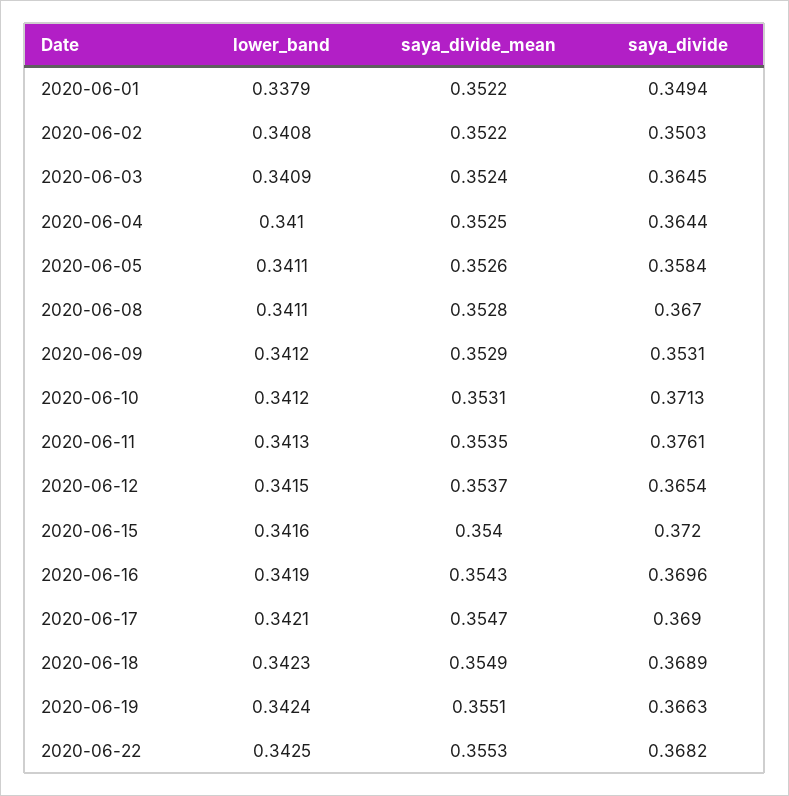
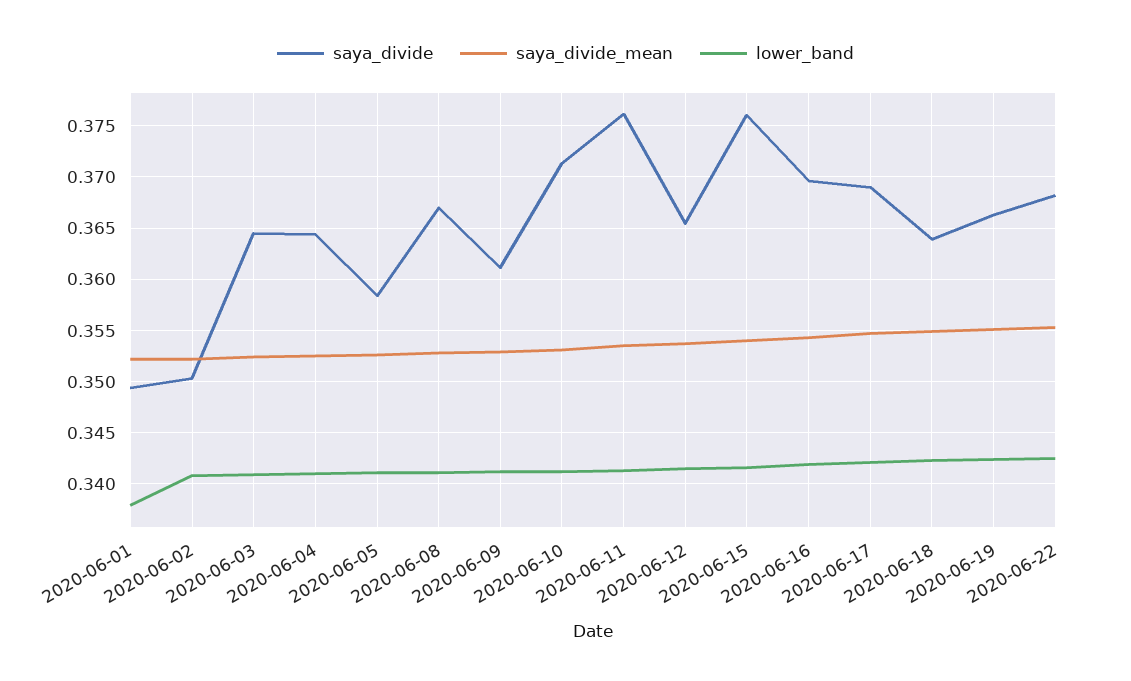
  {
    "lower_band": {
      "2020-06-01": 0.3379,
      "2020-06-02": 0.3408,
      "2020-06-03": 0.3409,
      "2020-06-04": 0.341,
      "2020-06-05": 0.3411,
      "2020-06-08": 0.3411,
      "2020-06-09": 0.3412,
      "2020-06-10": 0.3412,
      "2020-06-11": 0.3413,
      "2020-06-12": 0.3415,
      "2020-06-15": 0.3416,
      "2020-06-16": 0.3419,
      "2020-06-17": 0.3421,
      "2020-06-18": 0.3423,
      "2020-06-19": 0.3424,
      "2020-06-22": 0.3425
    },
    "saya_divide_mean": {
      "2020-06-01": 0.3522,
      "2020-06-02": 0.3522,
      "2020-06-03": 0.3524,
      "2020-06-04": 0.3525,
      "2020-06-05": 0.3526,
      "2020-06-08": 0.3528,
      "2020-06-09": 0.3529,
      "2020-06-10": 0.3531,
      "2020-06-11": 0.3535,
      "2020-06-12": 0.3537,
      "2020-06-15": 0.354,
      "2020-06-16": 0.3543,
      "2020-06-17": 0.3547,
      "2020-06-18": 0.3549,
      "2020-06-19": 0.3551,
      "2020-06-22": 0.3553
    },
    "saya_divide": {
      "2020-06-01": 0.3494,
      "2020-06-02": 0.3503,
      "2020-06-03": 0.3645,
      "2020-06-04": 0.3644,
      "2020-06-05": 0.3584,
      "2020-06-08": 0.367,
-     "2020-06-09": 0.3531,
+     "2020-06-09": 0.361,
      "2020-06-10": 0.3713,
      "2020-06-11": 0.3761,
      "2020-06-12": 0.3654,
-     "2020-06-15": 0.372,
+     "2020-06-15": 0.376,
      "2020-06-16": 0.3696,
      "2020-06-17": 0.369,
-     "2020-06-18": 0.3689,
+     "2020-06-18": 0.364,
      "2020-06-19": 0.3663,
      "2020-06-22": 0.3682
    }
  }

